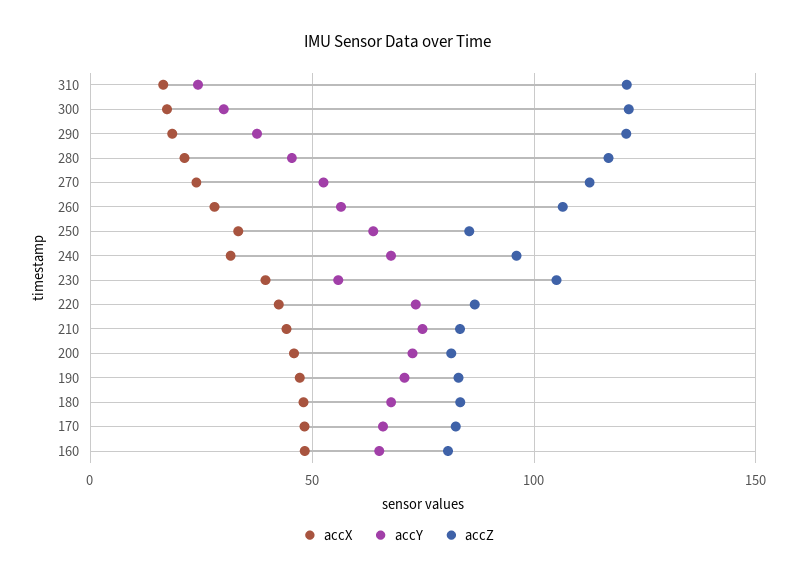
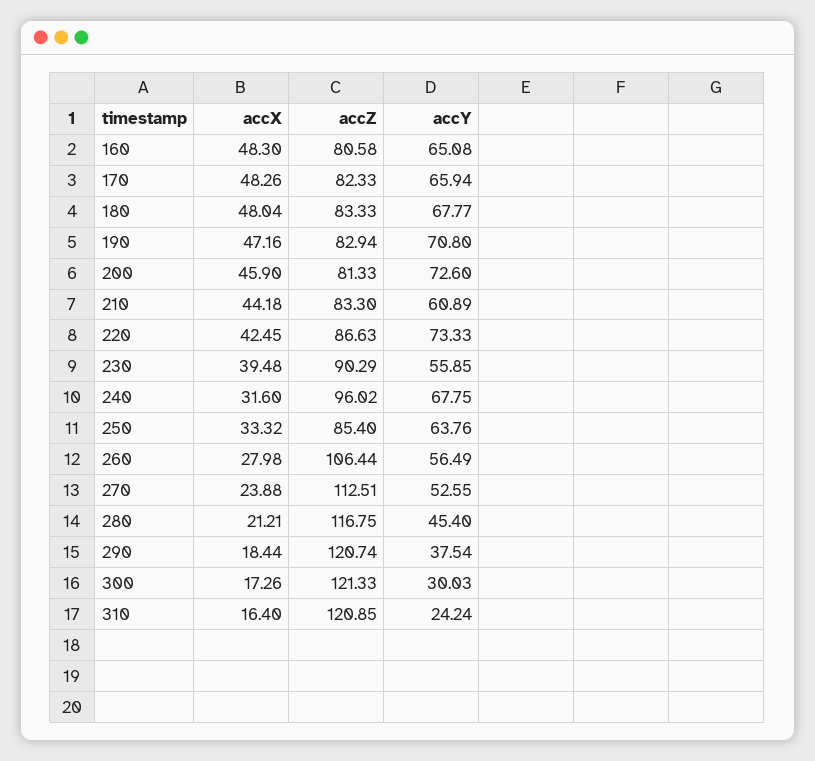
  {
    "accX": {
      "310": 16.4,
      "300": 17.26,
      "290": 18.44,
      "280": 21.21,
      "270": 23.88,
      "260": 27.98,
      "250": 33.32,
      "240": 31.6,
      "230": 39.48,
      "220": 42.45,
      "210": 44.18,
      "200": 45.9,
      "190": 47.16,
      "180": 48.04,
      "170": 48.26,
      "160": 48.3
    },
    "accY": {
      "310": 24.24,
      "300": 30.03,
      "290": 37.54,
      "280": 45.4,
      "270": 52.55,
      "260": 56.49,
      "250": 63.76,
      "240": 67.75,
      "230": 55.85,
      "220": 73.33,
-     "210": 75,
+     "210": 60.89,
      "200": 72.6,
      "190": 70.8,
      "180": 67.77,
      "170": 65.94,
      "160": 65.08
    },
    "accZ": {
      "310": 120.85,
      "300": 121.33,
      "290": 120.74,
      "280": 116.75,
      "270": 112.51,
      "260": 106.44,
      "250": 85.4,
      "240": 96.02,
-     "230": 105,
+     "230": 90.29,
      "220": 86.63,
      "210": 83.3,
      "200": 81.33,
      "190": 82.94,
      "180": 83.33,
      "170": 82.33,
      "160": 80.58
    }
  }

